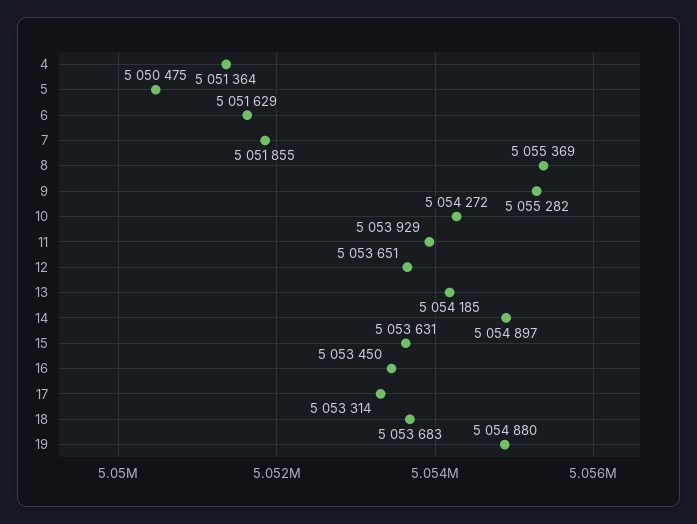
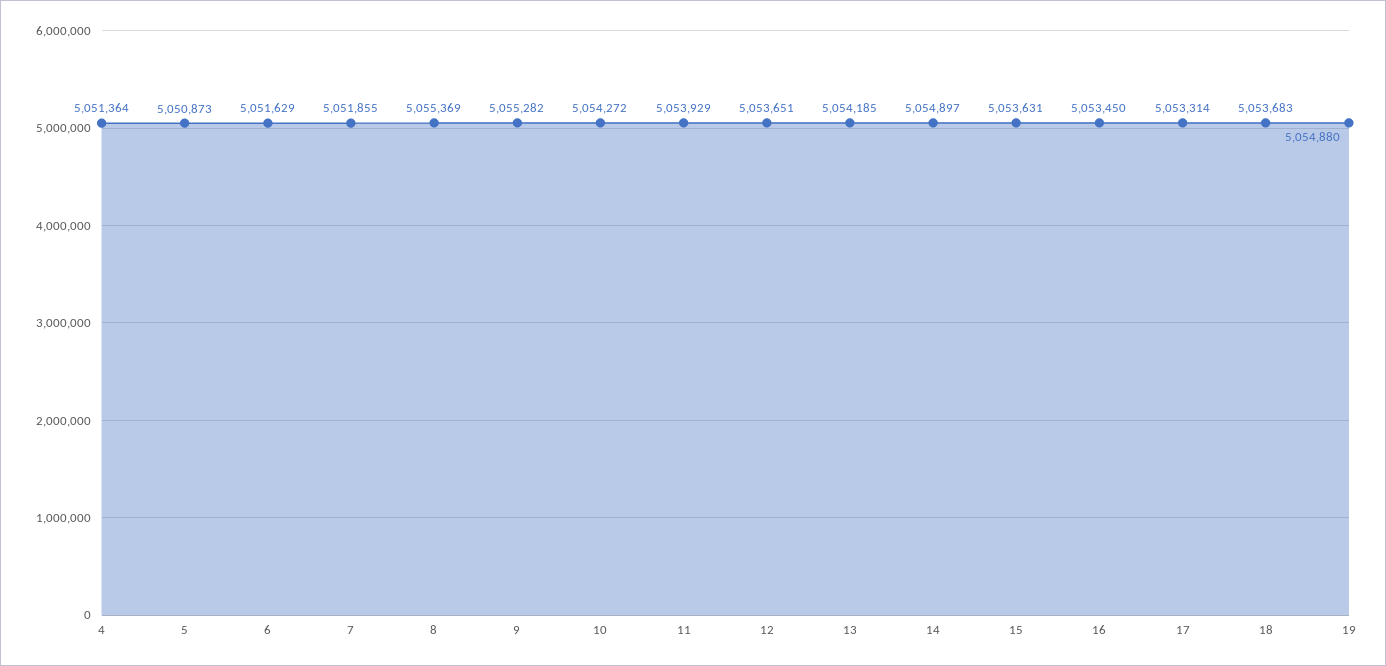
  {
    "4": 5051364,
-   "5": 5050475,
+   "5": 5050873,
    "6": 5051629,
    "7": 5051855,
    "8": 5055369,
    "9": 5055282,
    "10": 5054272,
    "11": 5053929,
    "12": 5053651,
    "13": 5054185,
    "14": 5054897,
    "15": 5053631,
    "16": 5053450,
    "17": 5053314,
    "18": 5053683,
    "19": 5054880
  }

